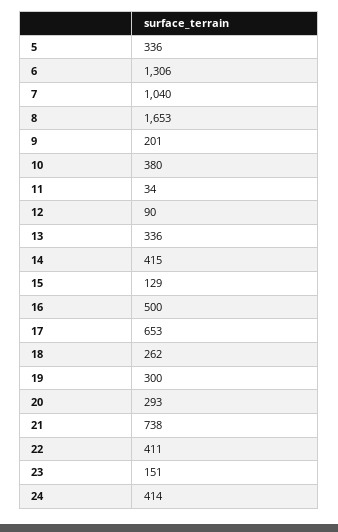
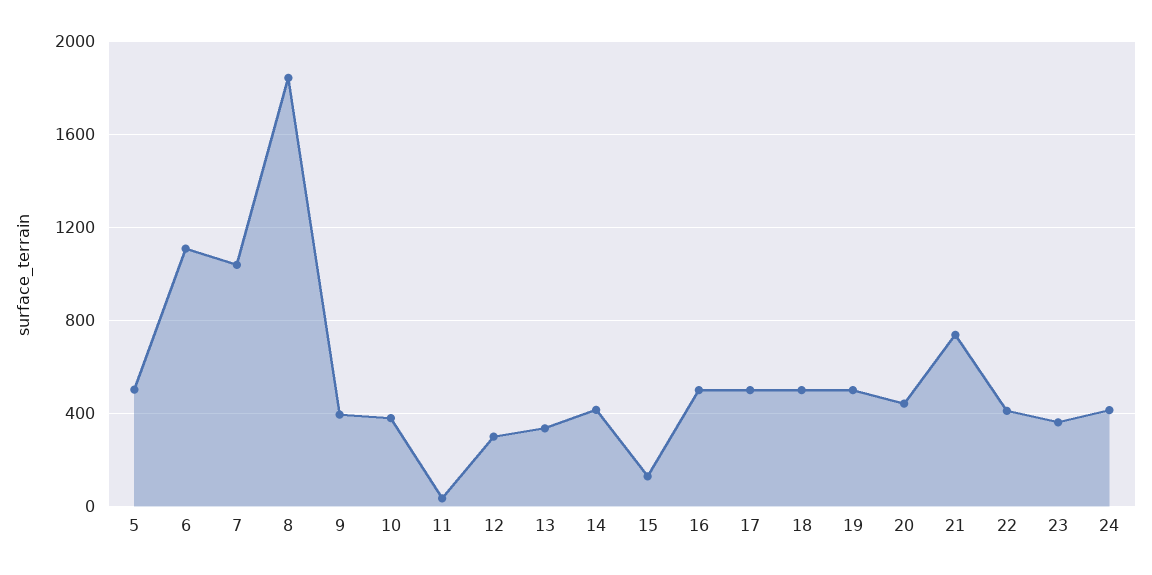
  {
-   "5": 336,
+   "5": 500,
-   "6": 1306,
+   "6": 1100,
    "7": 1040,
-   "8": 1653,
+   "8": 1850,
-   "9": 201,
+   "9": 400,
    "10": 380,
    "11": 34,
-   "12": 90,
+   "12": 300,
    "13": 336,
    "14": 415,
    "15": 129,
    "16": 500,
-   "17": 653,
+   "17": 500,
-   "18": 262,
+   "18": 500,
-   "19": 300,
+   "19": 500,
-   "20": 293,
+   "20": 450,
    "21": 738,
    "22": 411,
-   "23": 151,
+   "23": 350,
    "24": 414
  }

